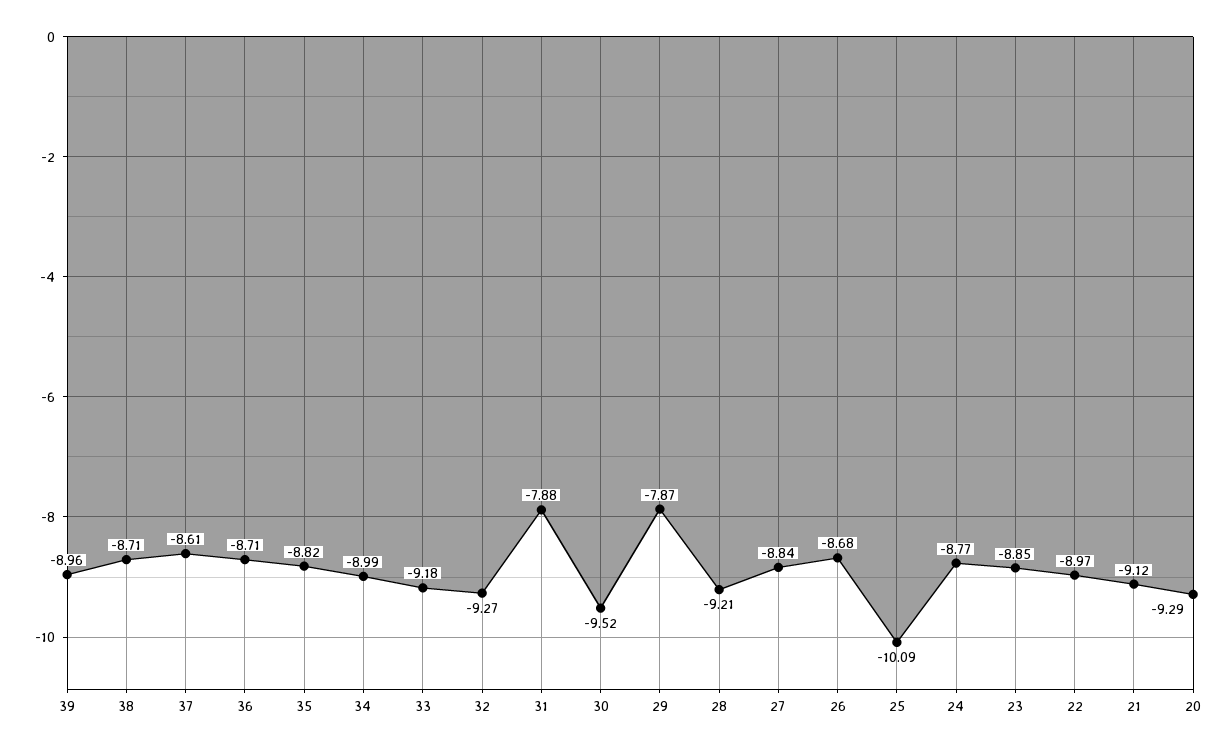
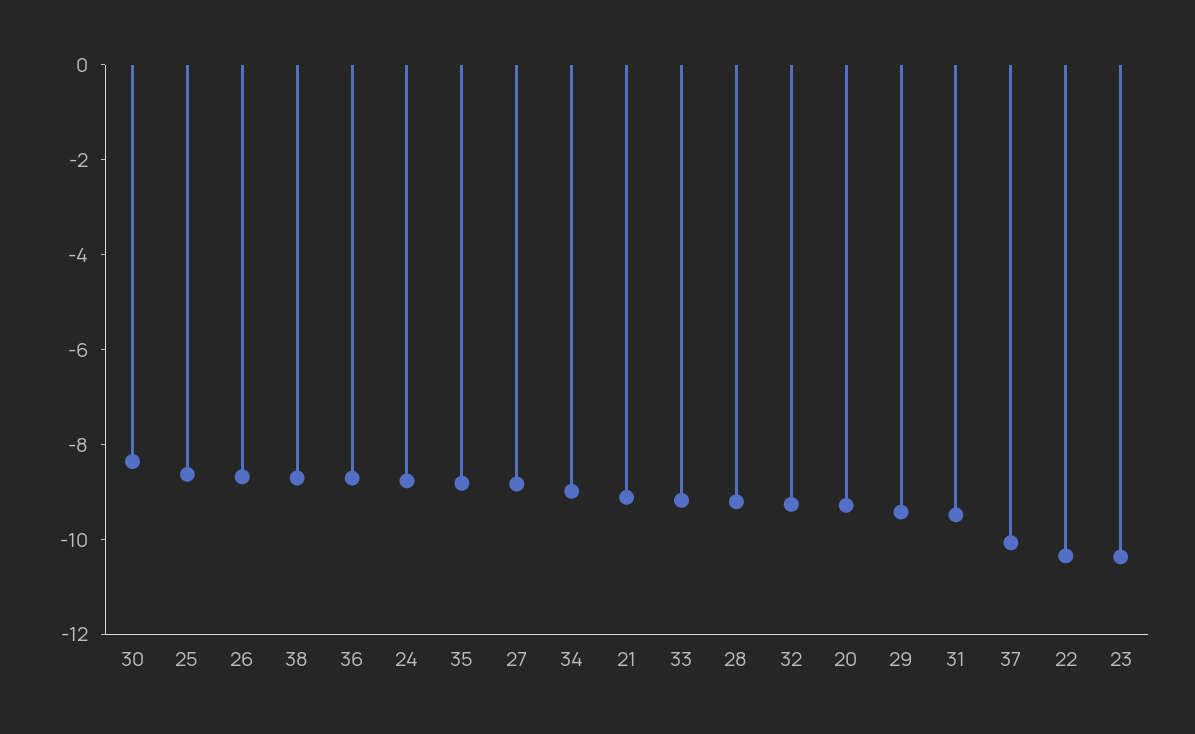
  {
-   "39": -8.96,
    "38": -8.71,
-   "37": -8.61,
+   "37": -10,
    "36": -8.71,
    "35": -8.82,
    "34": -8.99,
    "33": -9.18,
    "32": -9.27,
-   "31": -7.88,
+   "31": -9.5,
-   "30": -9.52,
+   "30": -8.5,
-   "29": -7.87,
+   "29": -9.5,
    "28": -9.21,
    "27": -8.84,
    "26": -8.68,
-   "25": -10.09,
+   "25": -8.5,
    "24": -8.77,
-   "23": -8.85,
+   "23": -10.5,
-   "22": -8.97,
+   "22": -10.5,
    "21": -9.12,
    "20": -9.29
  }

